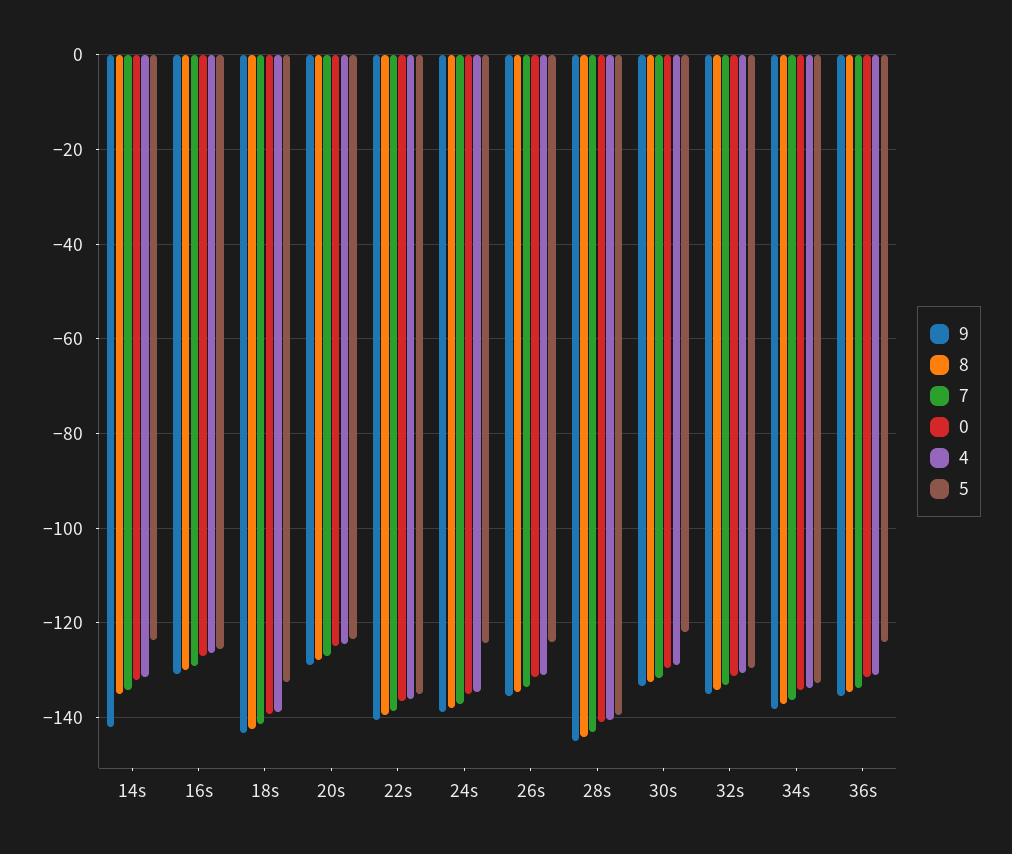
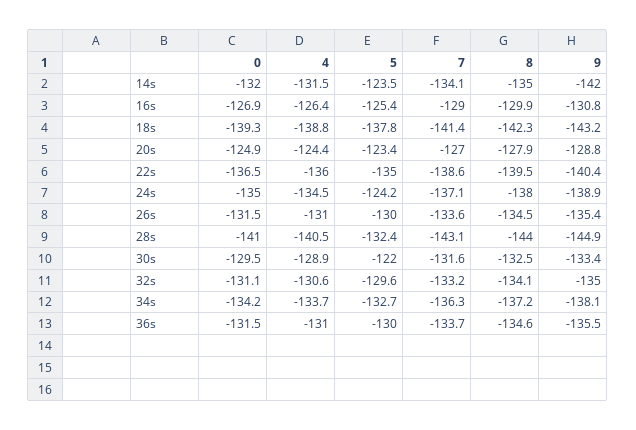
  {
    "9": {
      "14s": -142,
      "16s": -130.8,
      "18s": -143.2,
      "20s": -128.8,
      "22s": -140.4,
      "24s": -138.9,
      "26s": -135.4,
      "28s": -144.9,
      "30s": -133.4,
      "32s": -135,
      "34s": -138.1,
      "36s": -135.5
    },
    "8": {
      "14s": -135,
      "16s": -129.9,
      "18s": -142.3,
      "20s": -127.9,
      "22s": -139.5,
      "24s": -138,
      "26s": -134.5,
      "28s": -144,
      "30s": -132.5,
      "32s": -134.1,
      "34s": -137.2,
      "36s": -134.6
    },
    "7": {
      "14s": -134.1,
      "16s": -129,
      "18s": -141.4,
      "20s": -127,
      "22s": -138.6,
      "24s": -137.1,
      "26s": -133.6,
      "28s": -143.1,
      "30s": -131.6,
      "32s": -133.2,
      "34s": -136.3,
      "36s": -133.7
    },
    "0": {
      "14s": -132,
      "16s": -126.9,
      "18s": -139.3,
      "20s": -124.9,
      "22s": -136.5,
      "24s": -135,
      "26s": -131.5,
      "28s": -141,
      "30s": -129.5,
      "32s": -131.1,
      "34s": -134.2,
      "36s": -131.5
    },
    "4": {
      "14s": -131.5,
      "16s": -126.4,
      "18s": -138.8,
      "20s": -124.4,
      "22s": -136,
      "24s": -134.5,
      "26s": -131,
      "28s": -140.5,
      "30s": -128.9,
      "32s": -130.6,
      "34s": -133.7,
      "36s": -131
    },
    "5": {
      "14s": -123.5,
      "16s": -125.4,
-     "18s": -132,
+     "18s": -137.8,
      "20s": -123.4,
      "22s": -135,
      "24s": -124.2,
-     "26s": -124,
+     "26s": -130,
-     "28s": -140,
+     "28s": -132.4,
      "30s": -122,
      "32s": -129.6,
      "34s": -132.7,
-     "36s": -124
+     "36s": -130
    }
  }

